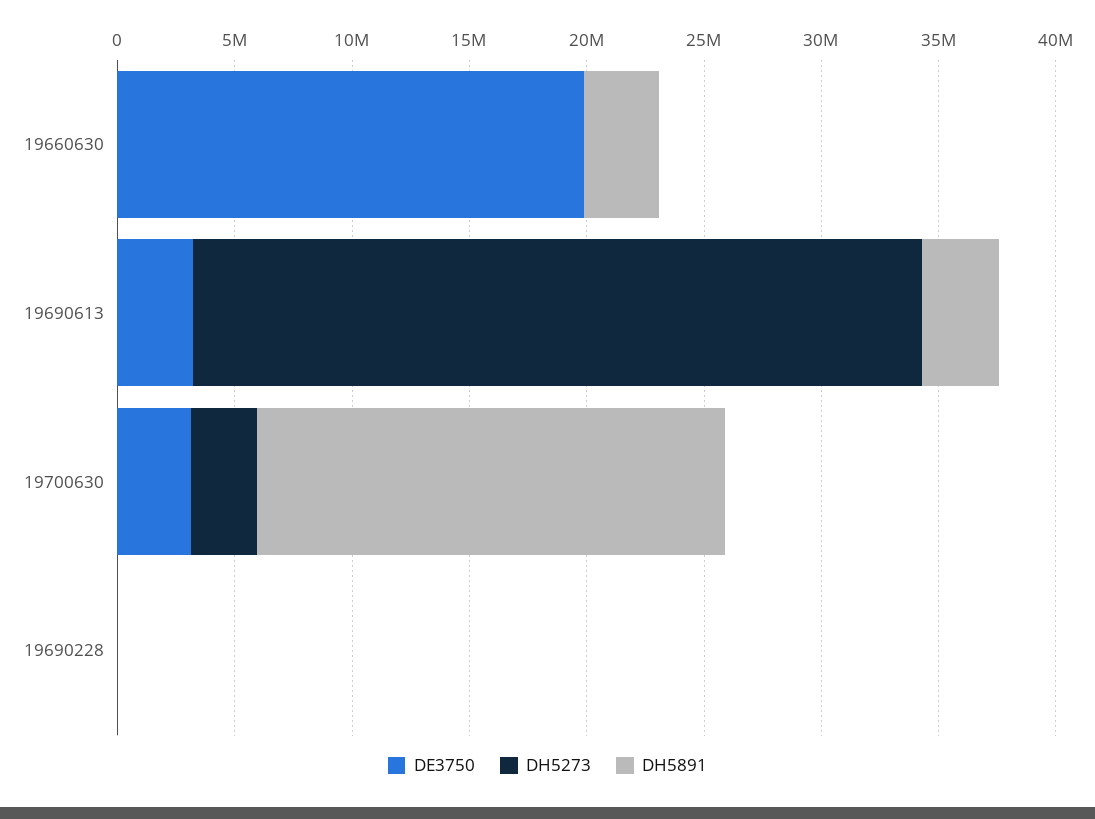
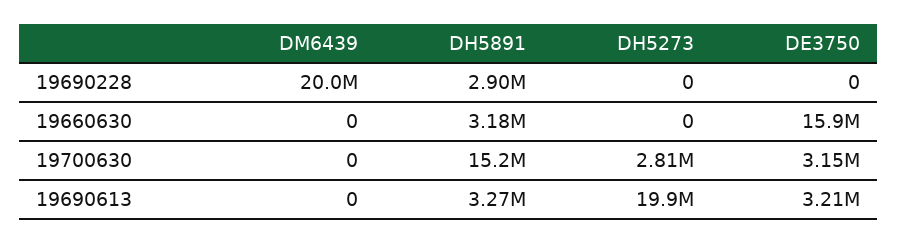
  {
    "DE3750": {
-     "19660630": 20000000,
+     "19660630": 15900000,
      "19690613": 3210000,
      "19700630": 3150000,
      "19690228": 0
    },
    "DH5273": {
      "19660630": 0,
-     "19690613": 31000000,
+     "19690613": 19900000,
      "19700630": 2810000,
      "19690228": 0
    },
    "DH5891": {
      "19660630": 3180000,
      "19690613": 3270000,
-     "19700630": 20000000,
+     "19700630": 15200000,
-     "19690228": 0
+     "19690228": 2900000
-   }
+   },
+   "DM6439": {
+     "19690228": 20000000,
+     "19660630": 0,
+     "19700630": 0,
+     "19690613": 0
+   }
  }

